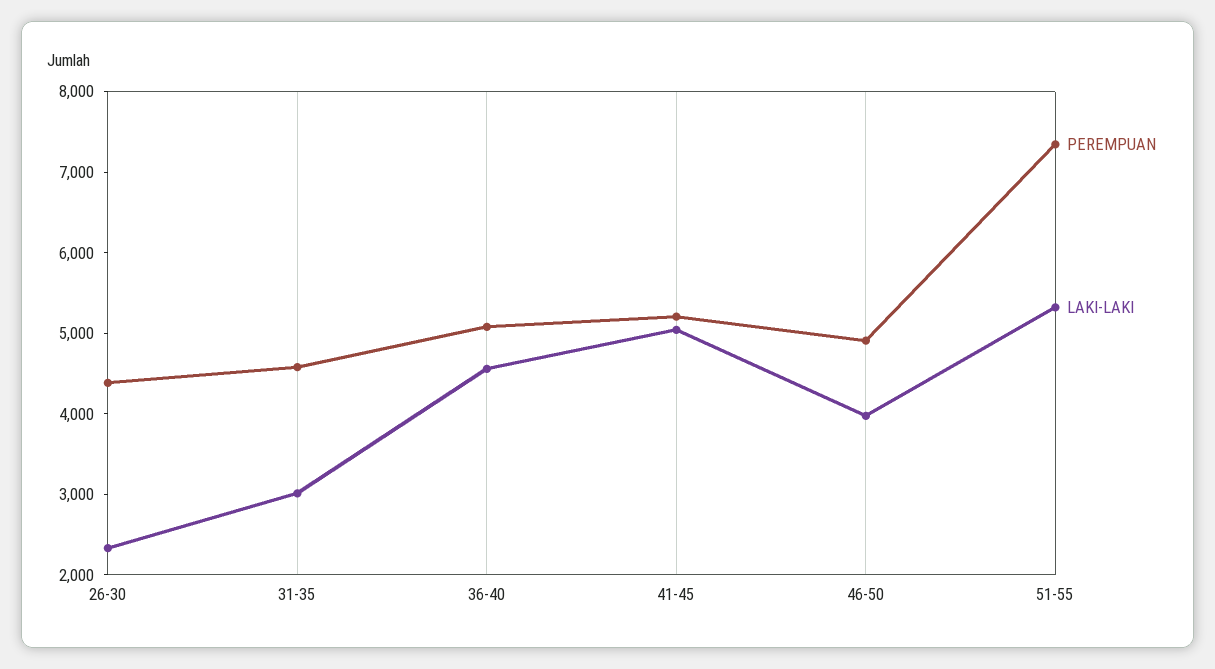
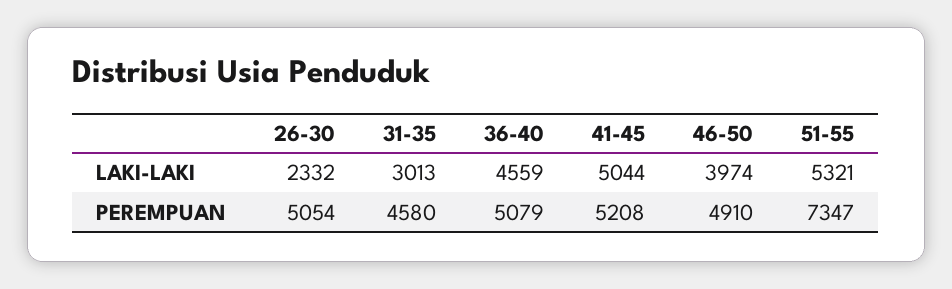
  {
    "PEREMPUAN": {
-     "26-30": 4400,
+     "26-30": 5054,
      "31-35": 4580,
      "36-40": 5079,
      "41-45": 5208,
      "46-50": 4910,
      "51-55": 7347
    },
    "LAKI-LAKI": {
      "26-30": 2332,
      "31-35": 3013,
      "36-40": 4559,
      "41-45": 5044,
      "46-50": 3974,
      "51-55": 5321
    }
  }

